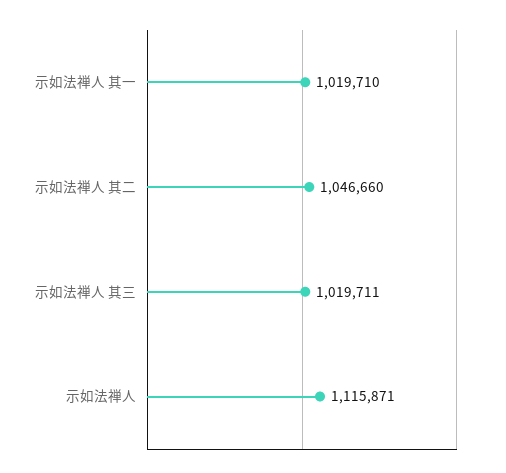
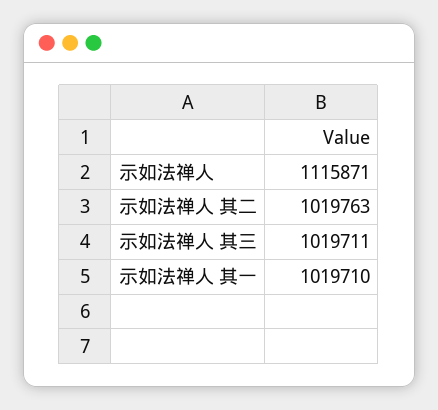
  {
    "示如法禅人 其一": 1019710,
-   "示如法禅人 其二": 1046660,
+   "示如法禅人 其二": 1019763,
    "示如法禅人 其三": 1019711,
    "示如法禅人": 1115871
  }

